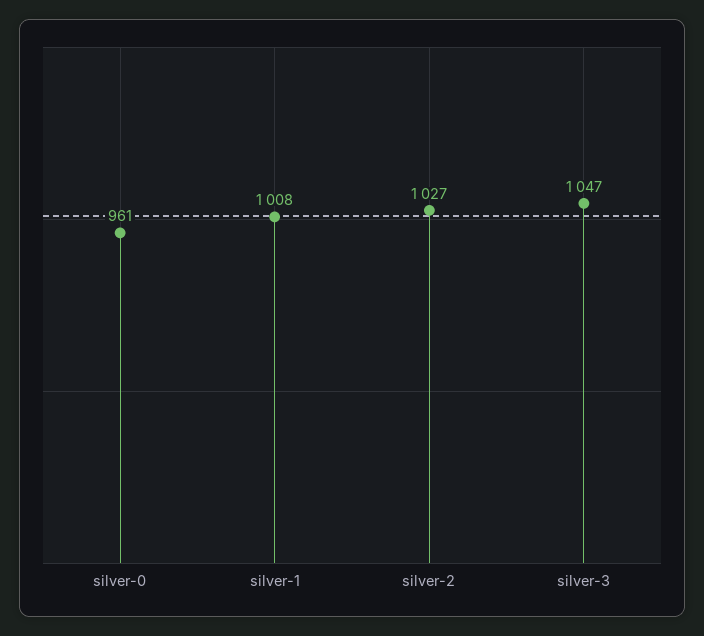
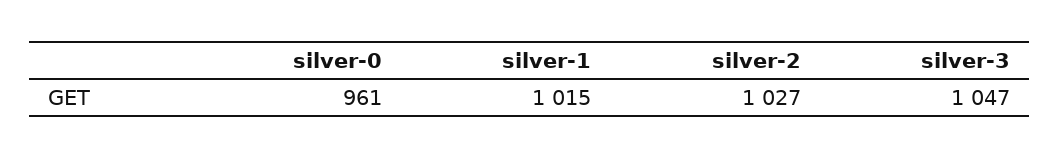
  {
    "silver-0": 961,
-   "silver-1": 1008,
+   "silver-1": 1015,
    "silver-2": 1027,
    "silver-3": 1047
  }

